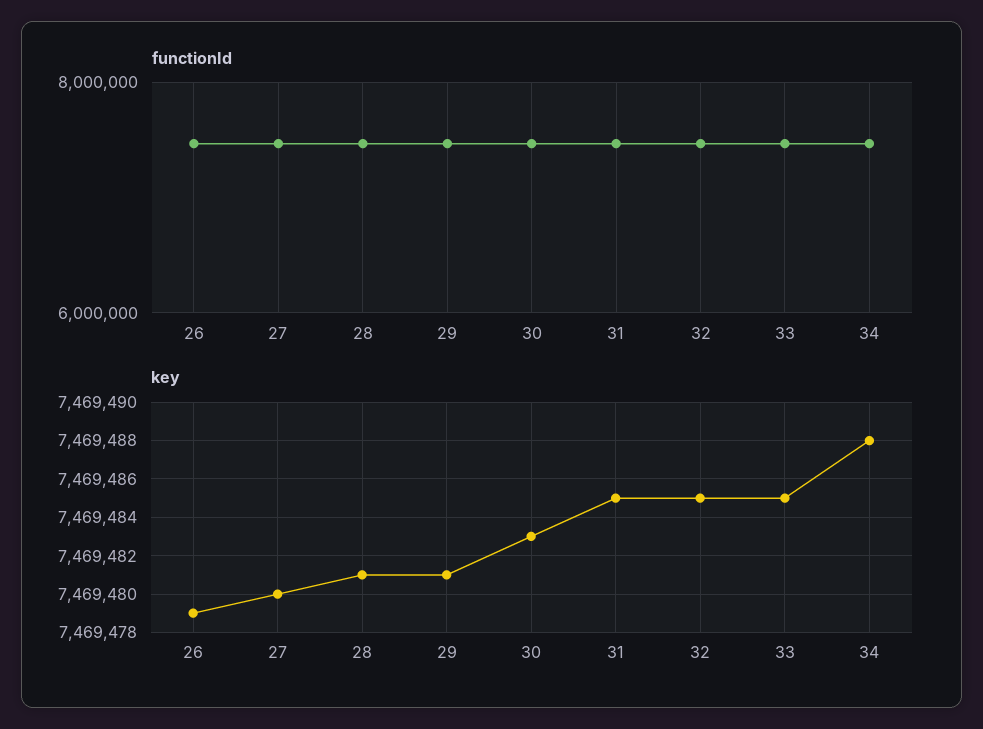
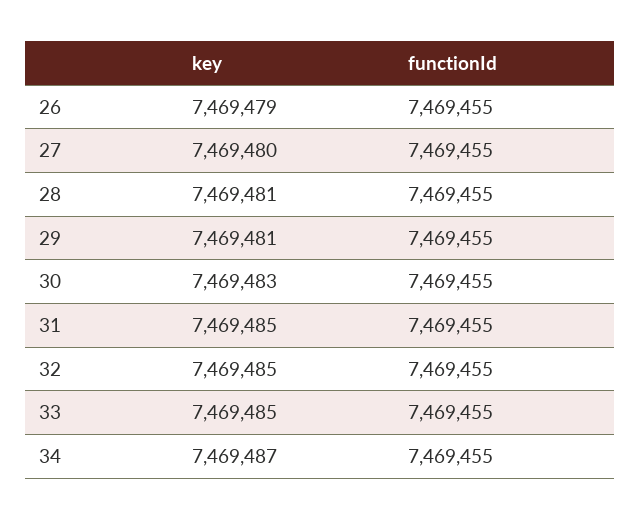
  {
    "functionId": {
      "26": 7469455,
      "27": 7469455,
      "28": 7469455,
      "29": 7469455,
      "30": 7469455,
      "31": 7469455,
      "32": 7469455,
      "33": 7469455,
      "34": 7469455
    },
    "key": {
      "26": 7469479,
      "27": 7469480,
      "28": 7469481,
      "29": 7469481,
      "30": 7469483,
      "31": 7469485,
      "32": 7469485,
      "33": 7469485,
-     "34": 7469488
+     "34": 7469487
    }
  }

